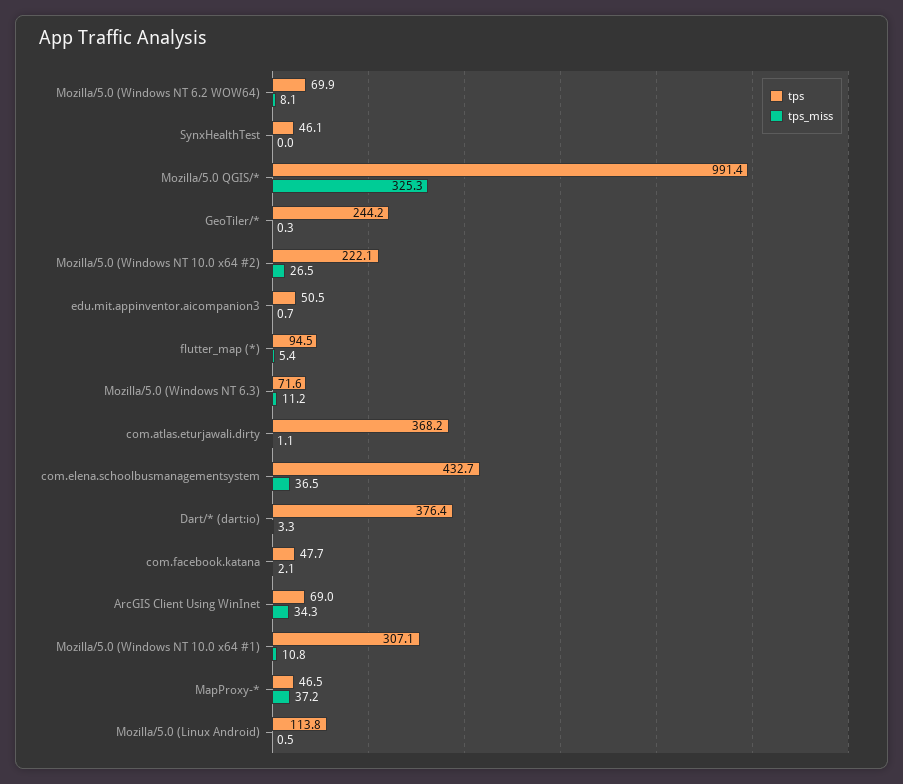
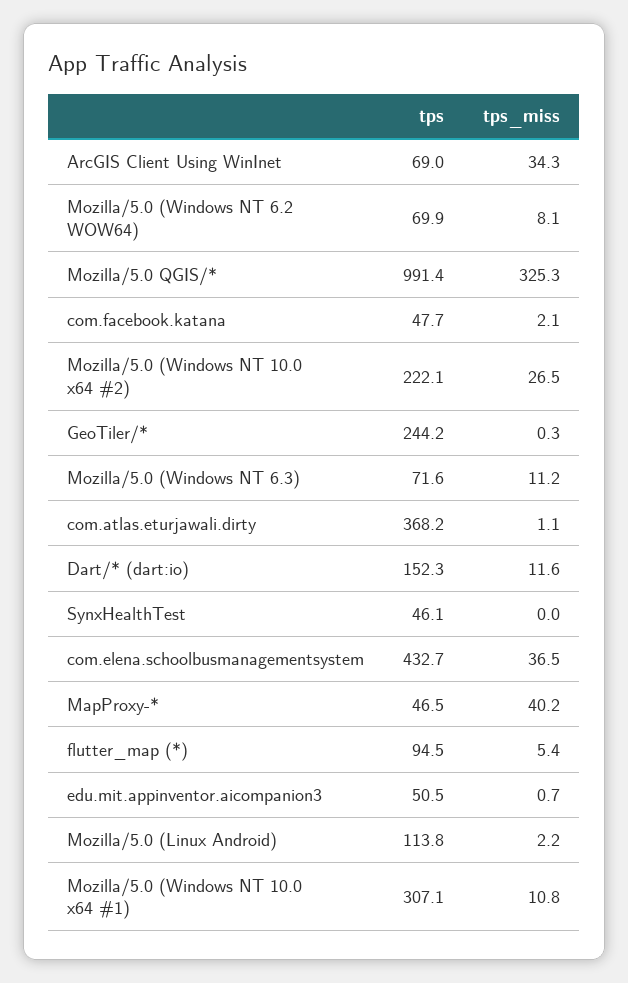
  {
    "tps": {
      "Mozilla/5.0 (Windows NT 6.2 WOW64)": 69.9,
      "SynxHealthTest": 46.1,
      "Mozilla/5.0 QGIS/*": 991.4,
      "GeoTiler/*": 244.2,
      "Mozilla/5.0 (Windows NT 10.0 x64 #2)": 222.1,
      "edu.mit.appinventor.aicompanion3": 50.5,
      "flutter_map (*)": 94.5,
      "Mozilla/5.0 (Windows NT 6.3)": 71.6,
      "com.atlas.eturjawali.dirty": 368.2,
      "com.elena.schoolbusmanagementsystem": 432.7,
-     "Dart/* (dart:io)": 376.4,
+     "Dart/* (dart:io)": 152.3,
      "com.facebook.katana": 47.7,
      "ArcGIS Client Using WinInet": 69,
      "Mozilla/5.0 (Windows NT 10.0 x64 #1)": 307.1,
      "MapProxy-*": 46.5,
      "Mozilla/5.0 (Linux Android)": 113.8
    },
    "tps_miss": {
      "Mozilla/5.0 (Windows NT 6.2 WOW64)": 8.1,
      "SynxHealthTest": 0,
      "Mozilla/5.0 QGIS/*": 325.3,
      "GeoTiler/*": 0.3,
      "Mozilla/5.0 (Windows NT 10.0 x64 #2)": 26.5,
      "edu.mit.appinventor.aicompanion3": 0.7,
      "flutter_map (*)": 5.4,
      "Mozilla/5.0 (Windows NT 6.3)": 11.2,
      "com.atlas.eturjawali.dirty": 1.1,
      "com.elena.schoolbusmanagementsystem": 36.5,
-     "Dart/* (dart:io)": 3.3,
+     "Dart/* (dart:io)": 11.6,
      "com.facebook.katana": 2.1,
      "ArcGIS Client Using WinInet": 34.3,
      "Mozilla/5.0 (Windows NT 10.0 x64 #1)": 10.8,
-     "MapProxy-*": 37.2,
+     "MapProxy-*": 40.2,
-     "Mozilla/5.0 (Linux Android)": 0.5
+     "Mozilla/5.0 (Linux Android)": 2.2
    }
  }

